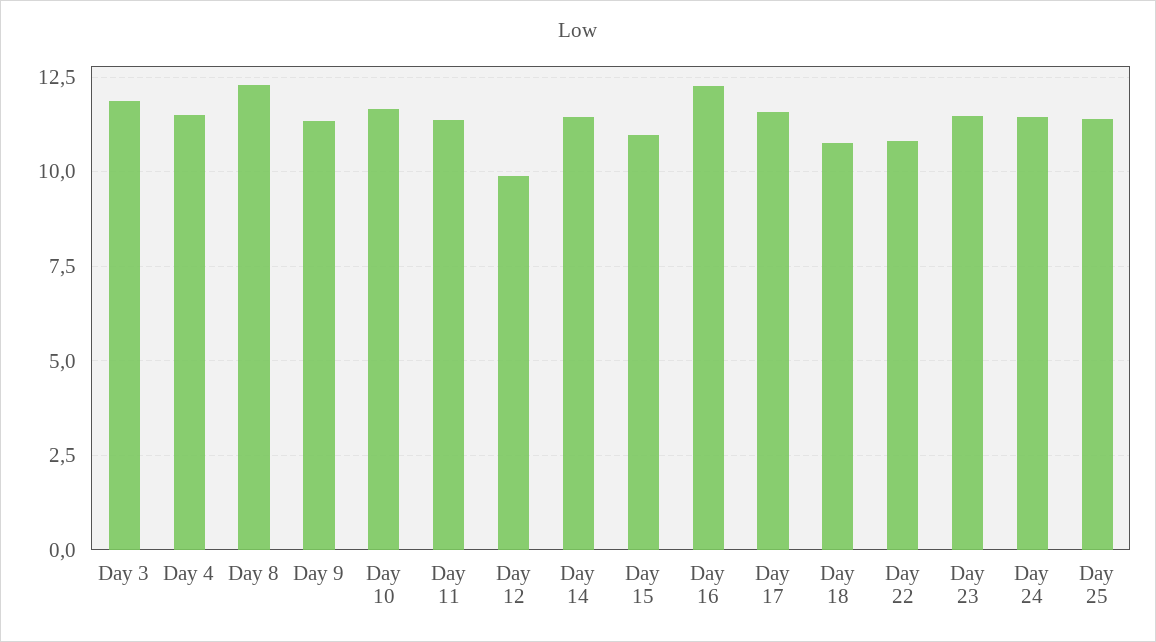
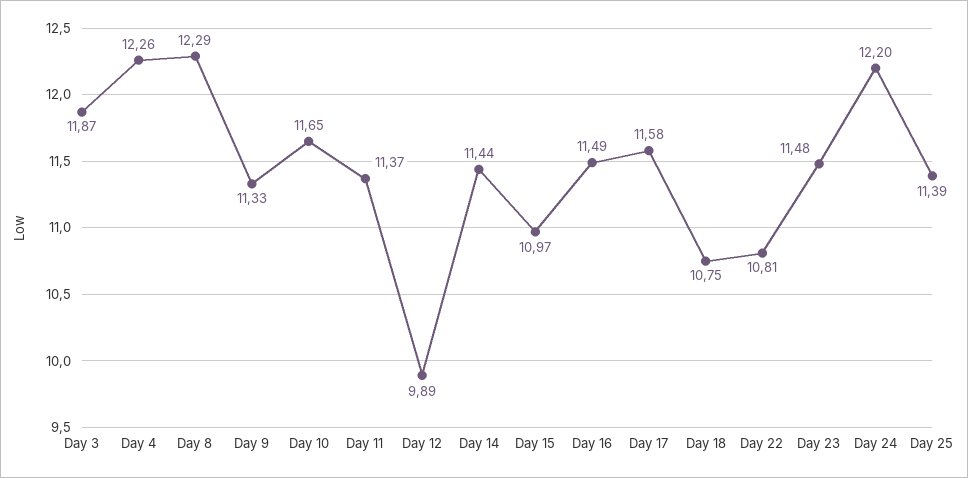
  {
    "Day 3": 11.87,
-   "Day 4": 11.5,
+   "Day 4": 12.26,
    "Day 8": 12.29,
    "Day 9": 11.33,
    "Day 10": 11.65,
    "Day 11": 11.37,
    "Day 12": 9.89,
    "Day 14": 11.44,
    "Day 15": 10.97,
-   "Day 16": 12.25,
+   "Day 16": 11.49,
    "Day 17": 11.58,
    "Day 18": 10.75,
    "Day 22": 10.81,
    "Day 23": 11.48,
-   "Day 24": 11.5,
+   "Day 24": 12.2,
    "Day 25": 11.39
  }

